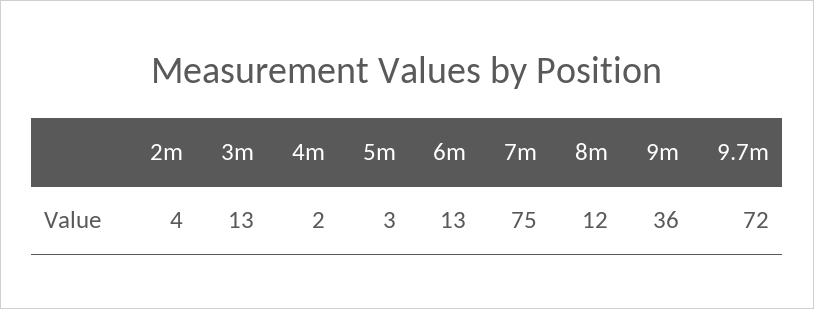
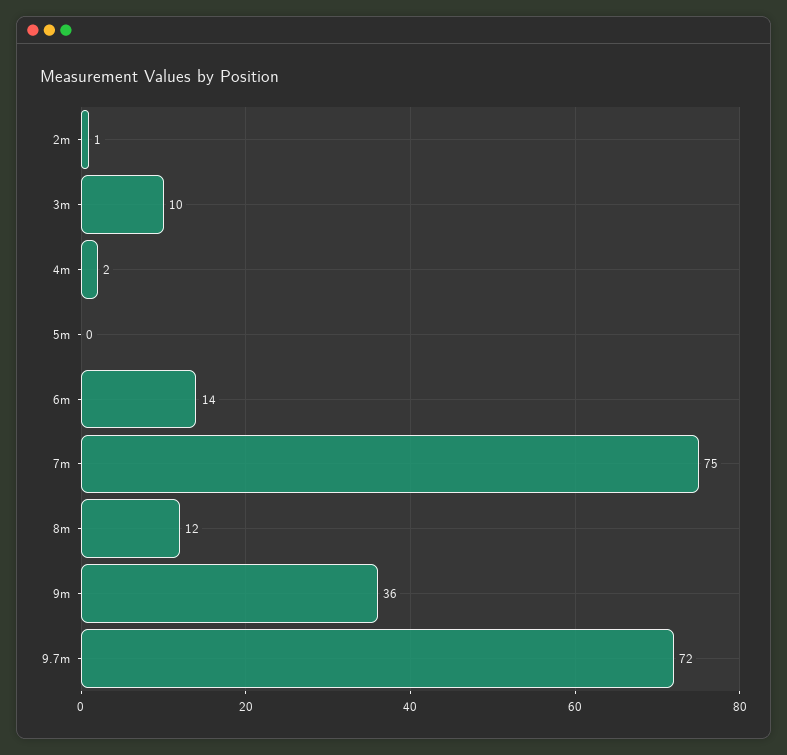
  {
-   "2m": 4,
+   "2m": 1,
-   "3m": 13,
+   "3m": 10,
    "4m": 2,
-   "5m": 3,
+   "5m": 0,
-   "6m": 13,
+   "6m": 14,
    "7m": 75,
    "8m": 12,
    "9m": 36,
    "9.7m": 72
  }

